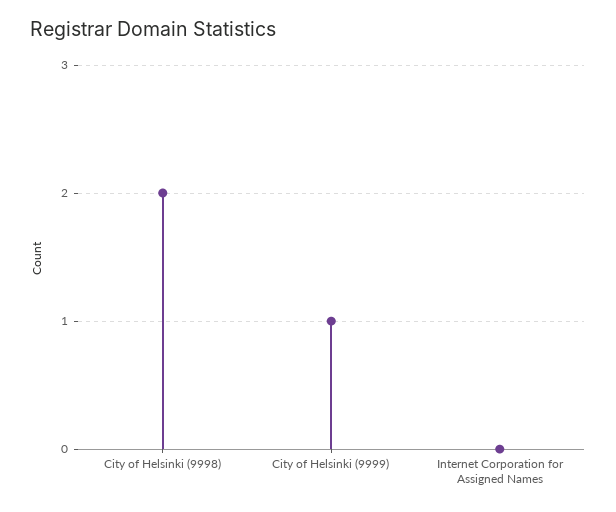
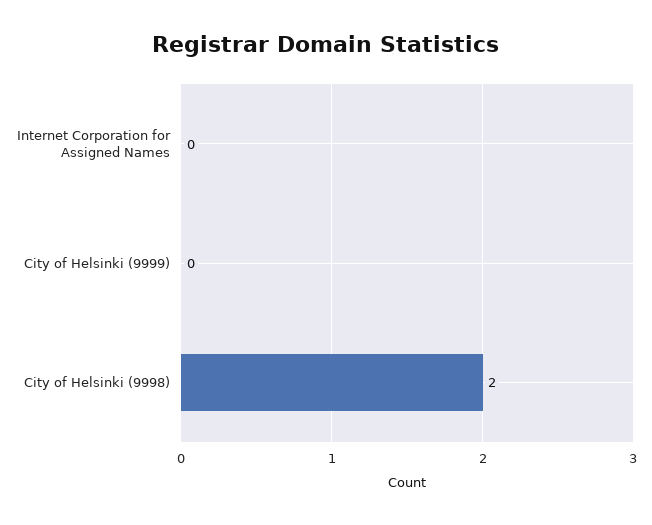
  {
    "City of Helsinki (9998)": 2,
-   "City of Helsinki (9999)": 1,
+   "City of Helsinki (9999)": 0,
    "Internet Corporation for Assigned Names": 0
  }

